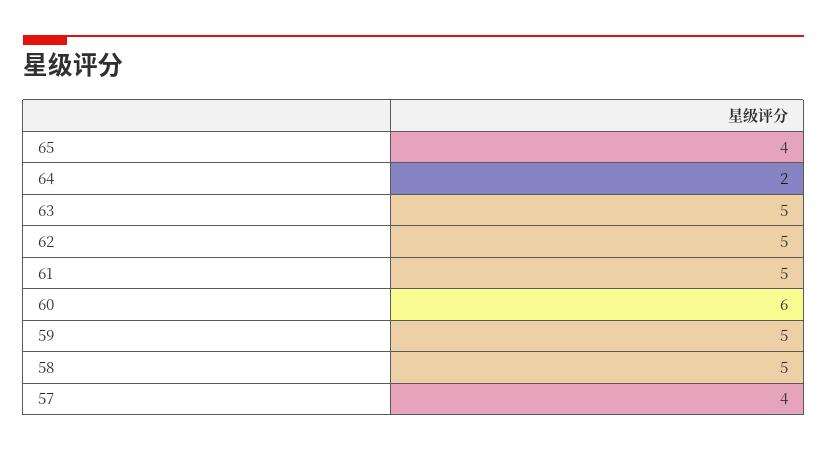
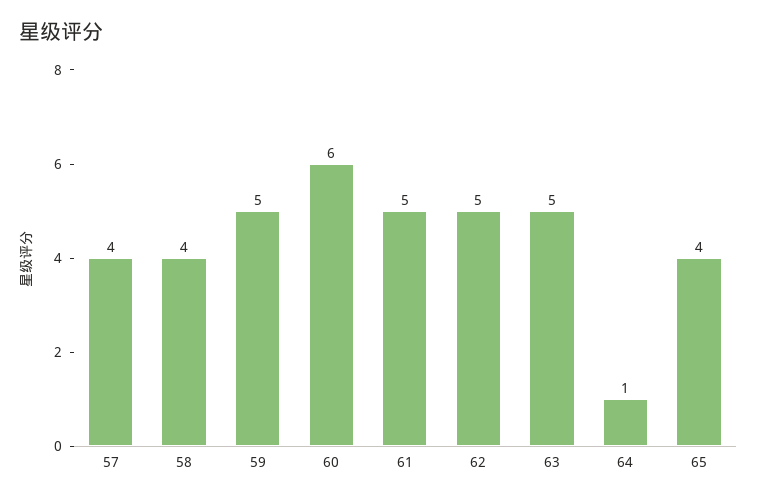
  {
    "65": 4,
-   "64": 2,
+   "64": 1,
    "63": 5,
    "62": 5,
    "61": 5,
    "60": 6,
    "59": 5,
-   "58": 5,
+   "58": 4,
    "57": 4
  }

